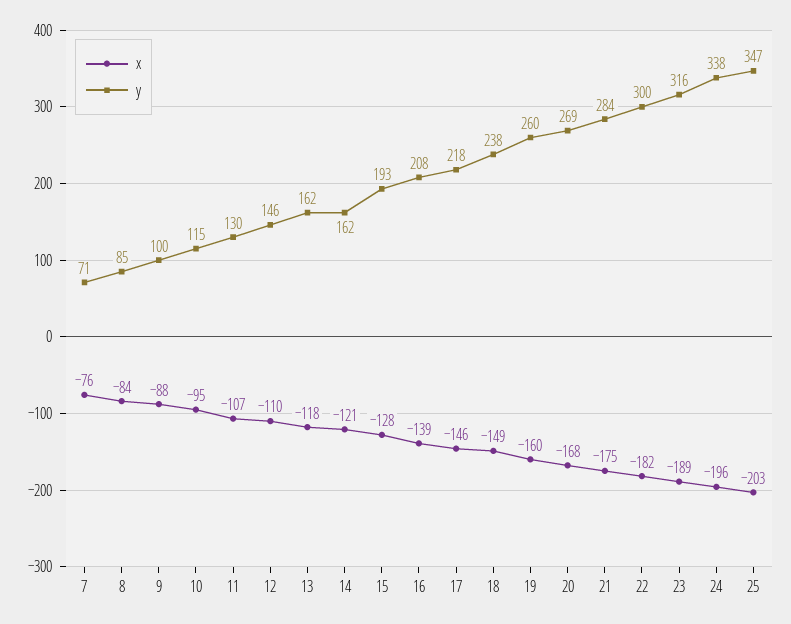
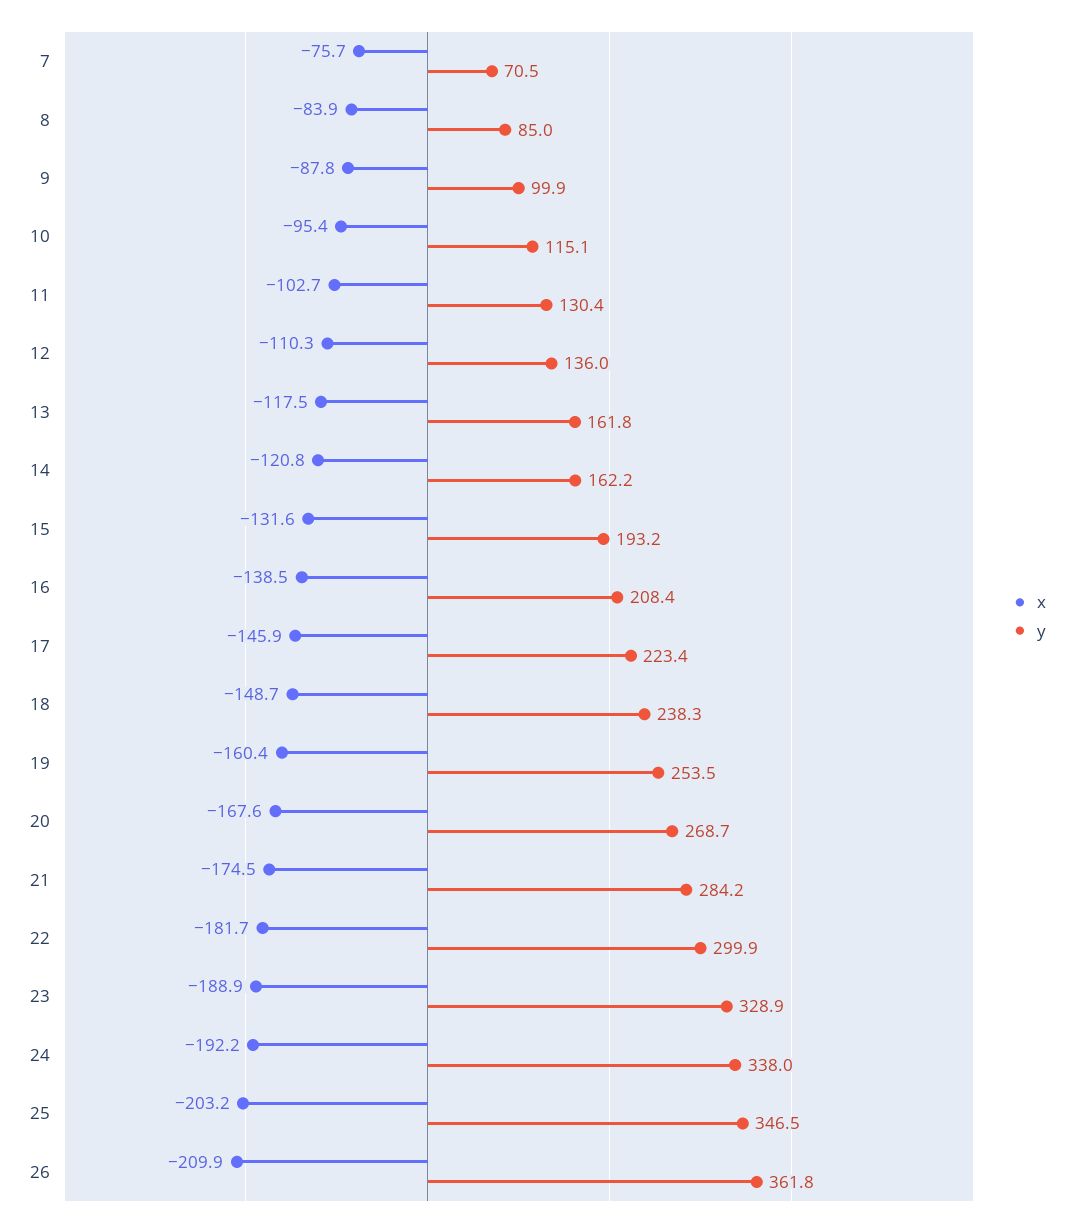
  {
    "x": {
      "7": -75.7,
      "8": -83.9,
      "9": -87.8,
      "10": -95.4,
-     "11": -107,
+     "11": -102.7,
      "12": -110.3,
      "13": -117.5,
      "14": -120.8,
-     "15": -128,
+     "15": -131.6,
      "16": -138.5,
      "17": -145.9,
      "18": -148.7,
      "19": -160.4,
      "20": -167.6,
      "21": -174.5,
      "22": -181.7,
      "23": -188.9,
-     "24": -196,
+     "24": -192.2,
-     "25": -203.2
+     "25": -203.2,
+     "26": -209.9
    },
    "y": {
      "7": 70.5,
      "8": 85,
      "9": 99.9,
      "10": 115.1,
      "11": 130.4,
-     "12": 146,
+     "12": 136,
      "13": 161.8,
      "14": 162.2,
      "15": 193.2,
      "16": 208.4,
-     "17": 218,
+     "17": 223.4,
      "18": 238.3,
-     "19": 260,
+     "19": 253.5,
      "20": 268.7,
      "21": 284.2,
      "22": 299.9,
-     "23": 316,
+     "23": 328.9,
      "24": 338,
-     "25": 346.5
+     "25": 346.5,
+     "26": 361.8
    }
  }

